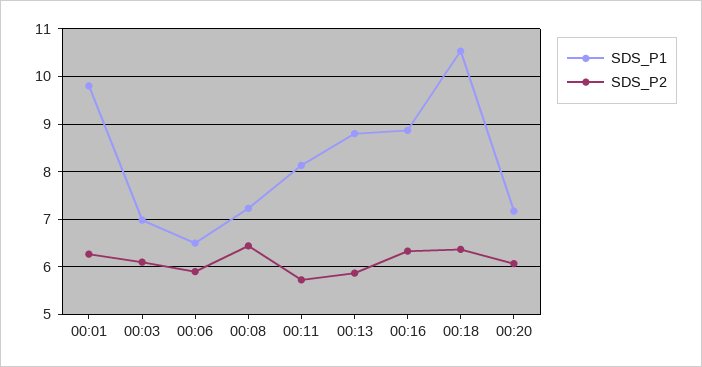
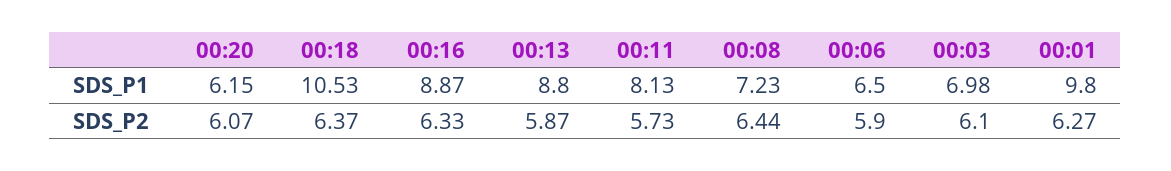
  {
    "SDS_P1": {
      "00:01": 9.8,
      "00:03": 6.98,
      "00:06": 6.5,
      "00:08": 7.23,
      "00:11": 8.13,
      "00:13": 8.8,
      "00:16": 8.87,
      "00:18": 10.53,
-     "00:20": 7.2
+     "00:20": 6.15
    },
    "SDS_P2": {
      "00:01": 6.27,
      "00:03": 6.1,
      "00:06": 5.9,
      "00:08": 6.44,
      "00:11": 5.73,
      "00:13": 5.87,
      "00:16": 6.33,
      "00:18": 6.37,
      "00:20": 6.07
    }
  }

